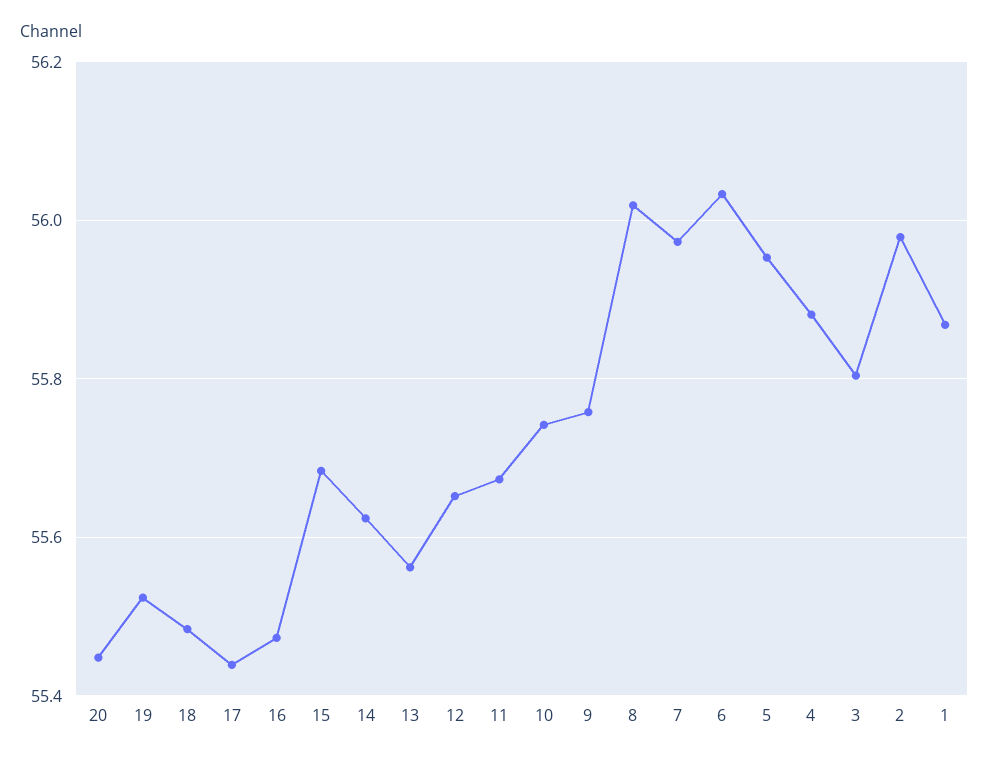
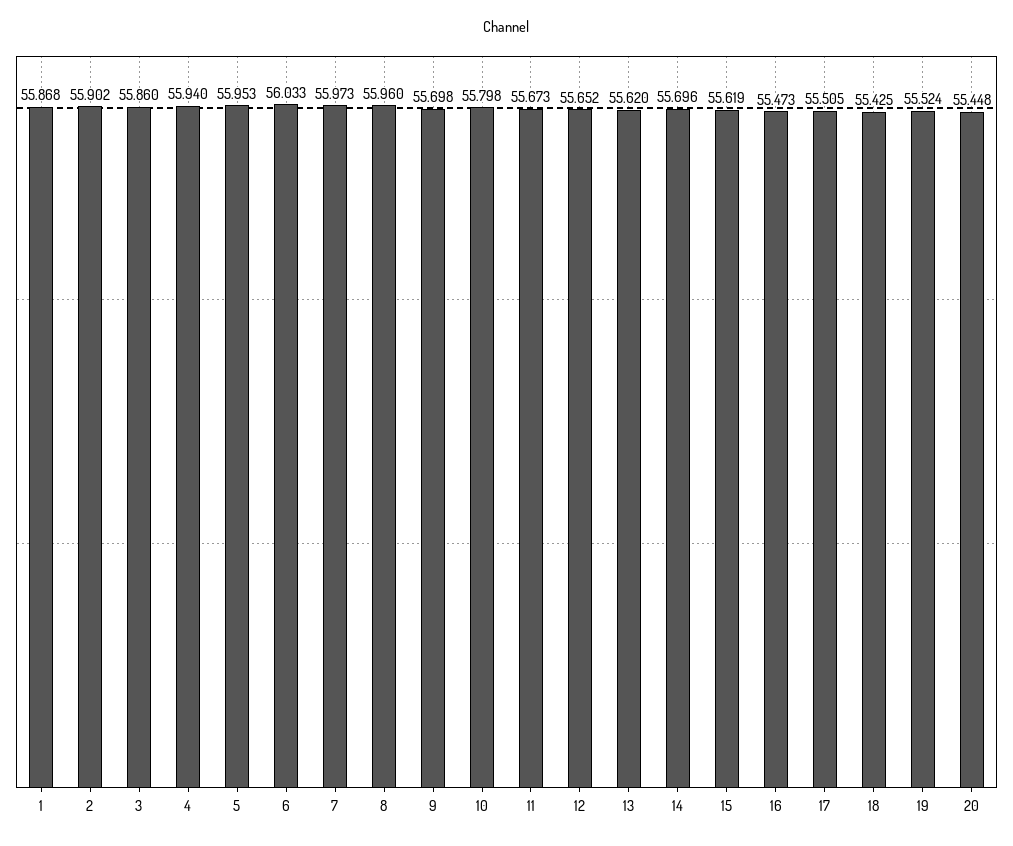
  {
    "20": 55.448,
    "19": 55.524,
-   "18": 55.48,
+   "18": 55.425,
-   "17": 55.44,
+   "17": 55.505,
    "16": 55.473,
-   "15": 55.68,
+   "15": 55.619,
-   "14": 55.62,
+   "14": 55.696,
-   "13": 55.56,
+   "13": 55.62,
    "12": 55.652,
    "11": 55.673,
-   "10": 55.74,
+   "10": 55.798,
-   "9": 55.76,
+   "9": 55.698,
-   "8": 56.02,
+   "8": 55.96,
    "7": 55.973,
    "6": 56.033,
    "5": 55.953,
-   "4": 55.88,
+   "4": 55.94,
-   "3": 55.8,
+   "3": 55.86,
-   "2": 55.98,
+   "2": 55.902,
    "1": 55.868
  }

